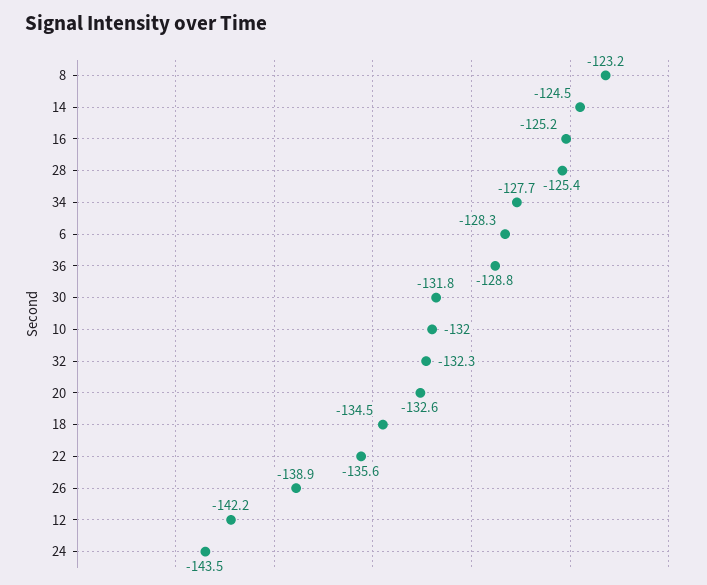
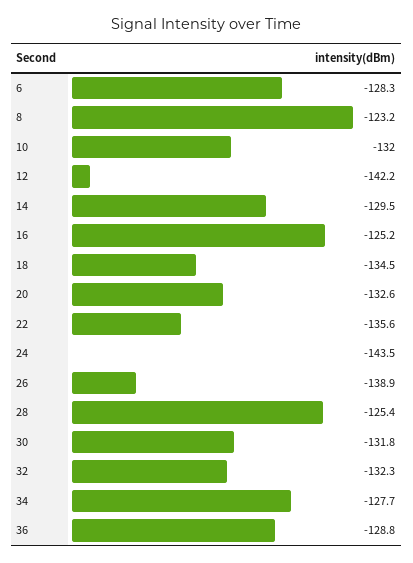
  {
    "8": -123.2,
-   "14": -124.5,
+   "14": -129.5,
    "16": -125.2,
    "28": -125.4,
    "34": -127.7,
    "6": -128.3,
    "36": -128.8,
    "30": -131.8,
    "10": -132,
    "32": -132.3,
    "20": -132.6,
    "18": -134.5,
    "22": -135.6,
    "26": -138.9,
    "12": -142.2,
    "24": -143.5
  }

